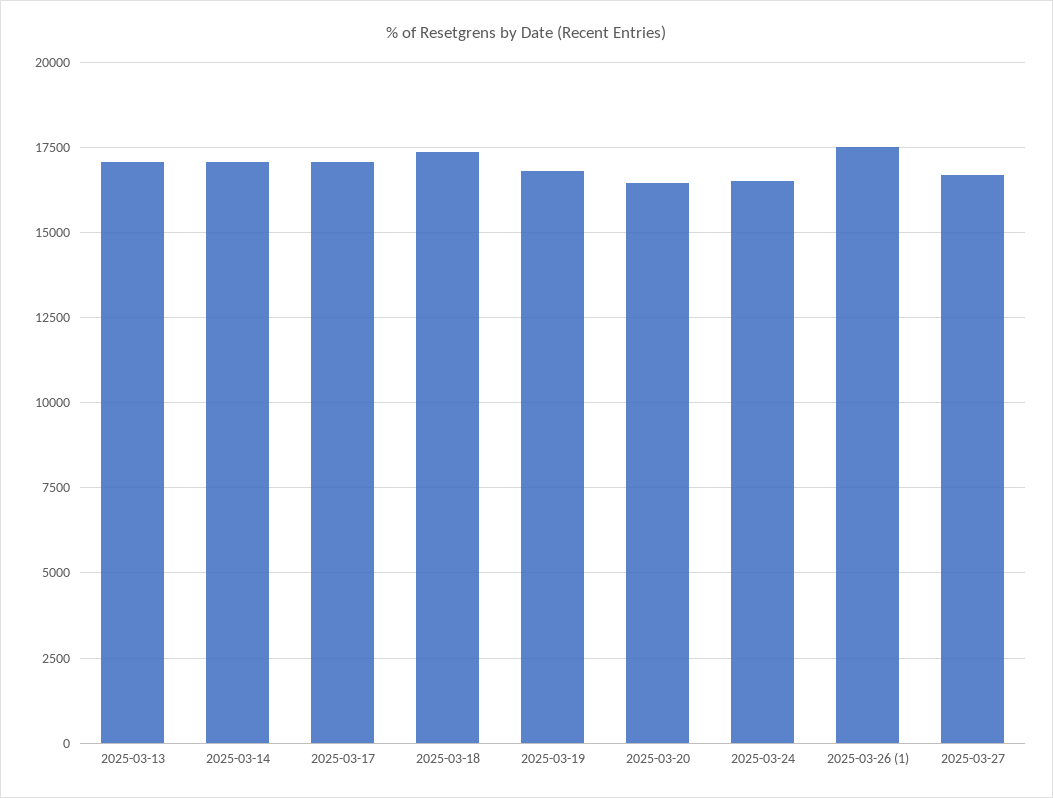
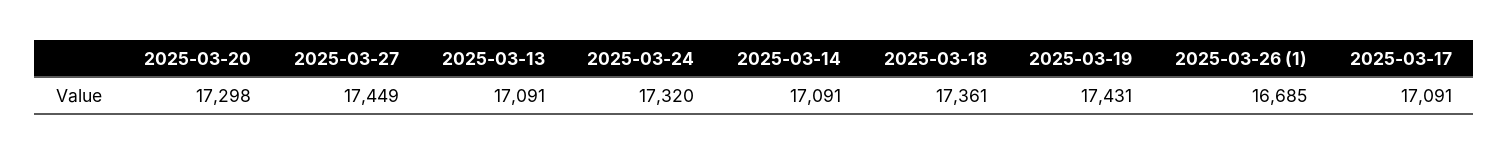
  {
    "2025-03-13": 17091,
    "2025-03-14": 17091,
    "2025-03-17": 17091,
    "2025-03-18": 17361,
-   "2025-03-19": 16750,
+   "2025-03-19": 17431,
-   "2025-03-20": 16500,
+   "2025-03-20": 17298,
-   "2025-03-24": 16500,
+   "2025-03-24": 17320,
-   "2025-03-26 (1)": 17500,
+   "2025-03-26 (1)": 16685,
-   "2025-03-27": 16750
+   "2025-03-27": 17449
  }

